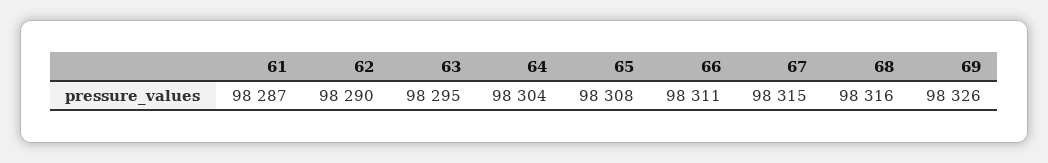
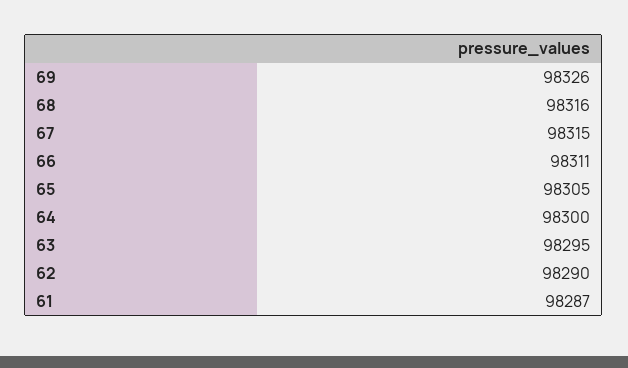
  {
    "61": 98287,
    "62": 98290,
    "63": 98295,
-   "64": 98304,
+   "64": 98300,
-   "65": 98308,
+   "65": 98305,
    "66": 98311,
    "67": 98315,
    "68": 98316,
    "69": 98326
  }

